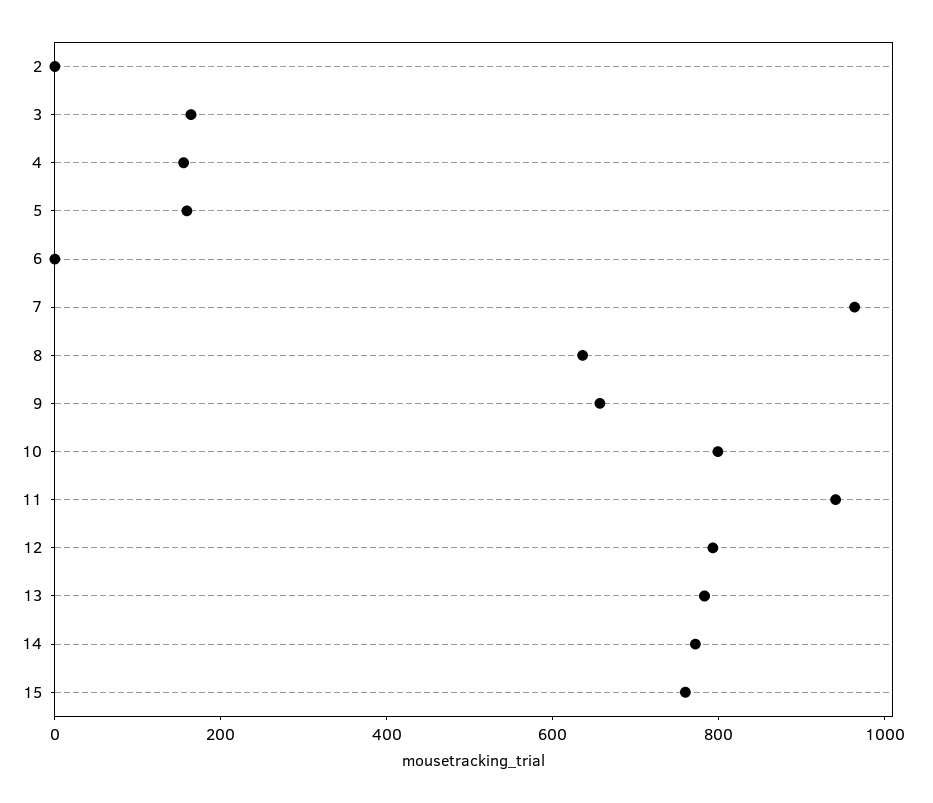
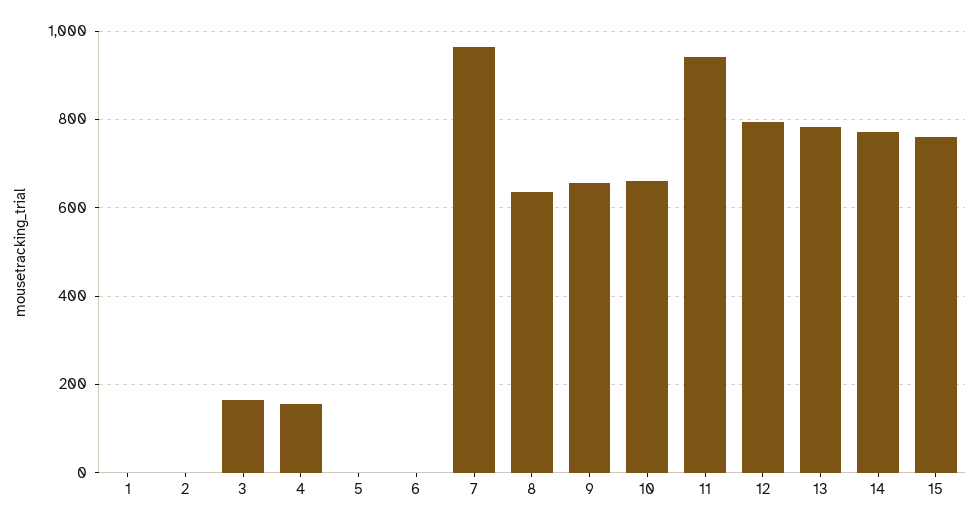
  {
    "2": 0,
    "3": 160,
    "4": 160,
-   "5": 150,
+   "5": 0,
    "6": 0,
    "7": 960,
    "8": 640,
    "9": 660,
-   "10": 800,
+   "10": 660,
    "11": 940,
    "12": 800,
    "13": 780,
    "14": 780,
-   "15": 760
+   "15": 760,
+   "1": 0
  }

